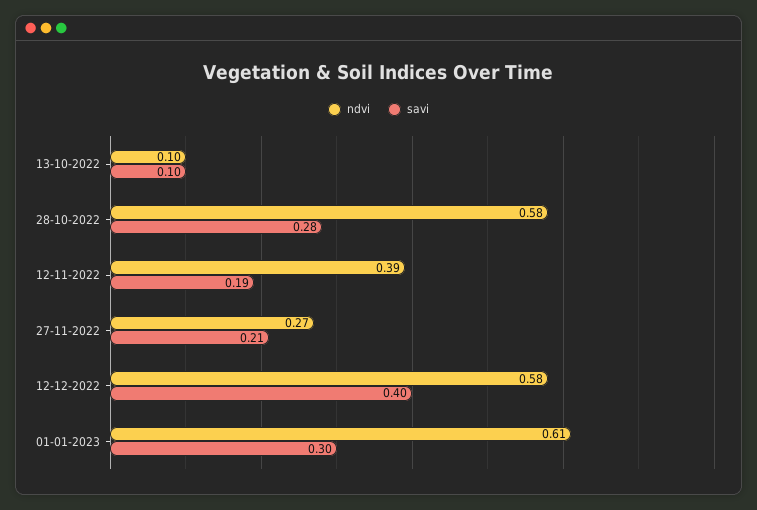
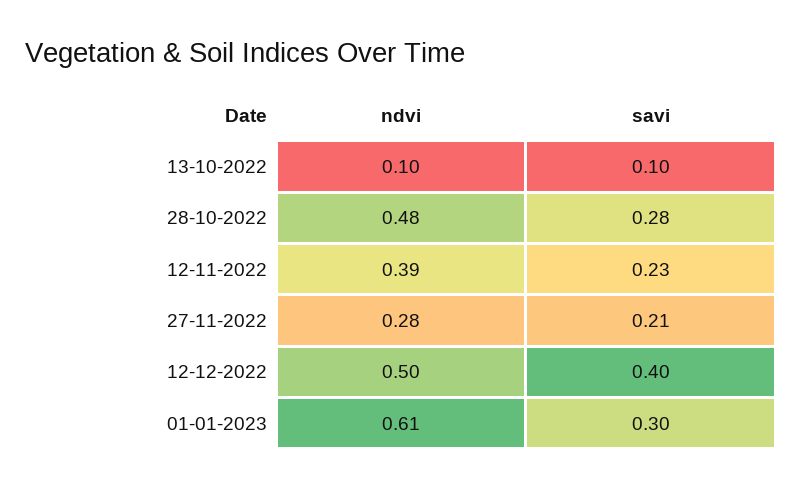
  {
    "ndvi": {
      "13-10-2022": 0.1,
-     "28-10-2022": 0.58,
+     "28-10-2022": 0.48,
      "12-11-2022": 0.39,
-     "27-11-2022": 0.27,
+     "27-11-2022": 0.28,
-     "12-12-2022": 0.58,
+     "12-12-2022": 0.5,
      "01-01-2023": 0.61
    },
    "savi": {
      "13-10-2022": 0.1,
      "28-10-2022": 0.28,
-     "12-11-2022": 0.19,
+     "12-11-2022": 0.23,
      "27-11-2022": 0.21,
      "12-12-2022": 0.4,
      "01-01-2023": 0.3
    }
  }

